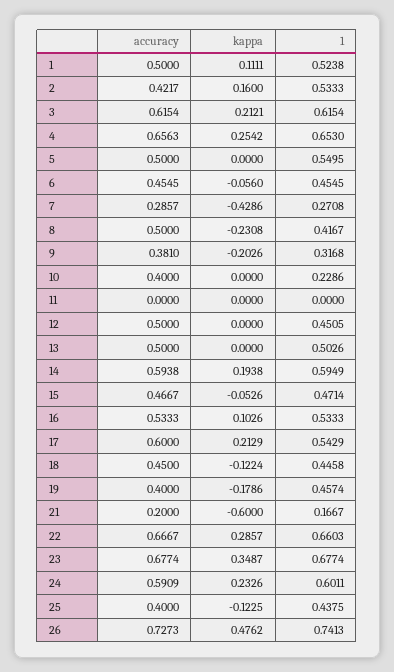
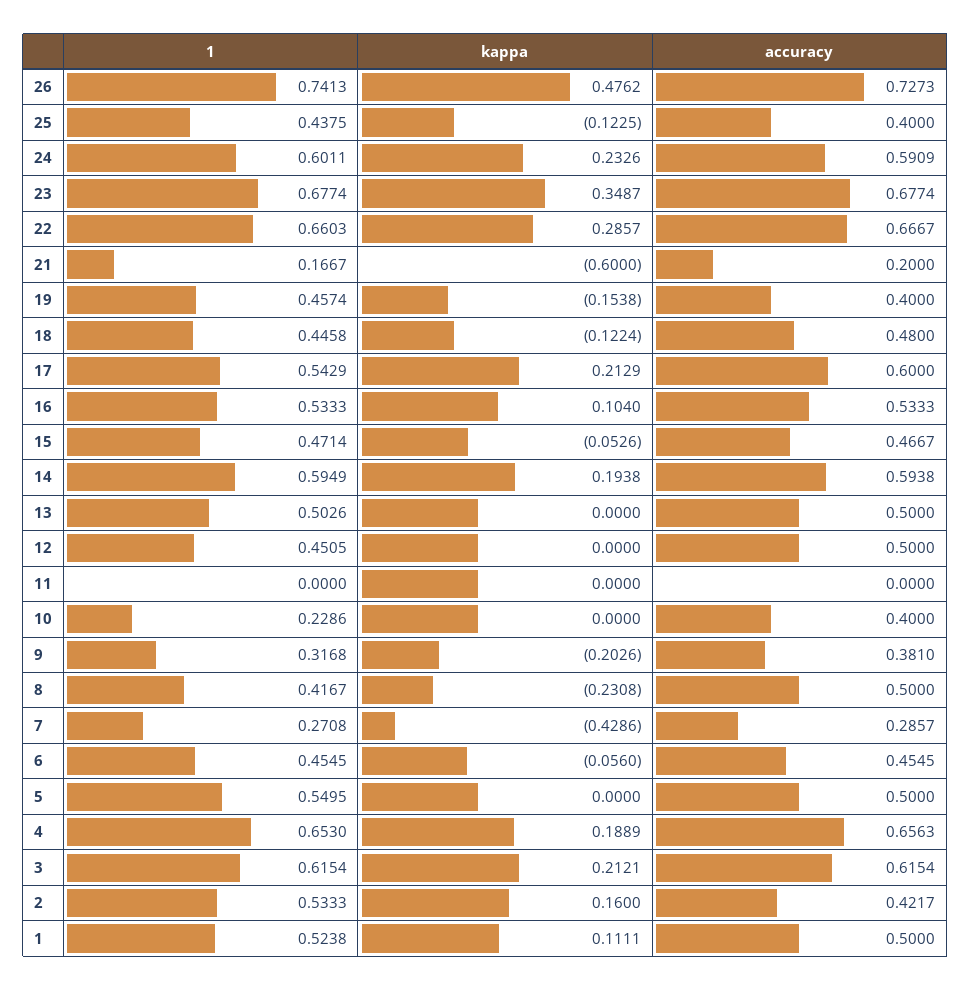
  {
    "accuracy": {
      "1": 0.5,
      "2": 0.4217,
      "3": 0.6154,
      "4": 0.6563,
      "5": 0.5,
      "6": 0.4545,
      "7": 0.2857,
      "8": 0.5,
      "9": 0.381,
      "10": 0.4,
      "11": 0,
      "12": 0.5,
      "13": 0.5,
      "14": 0.5938,
      "15": 0.4667,
      "16": 0.5333,
      "17": 0.6,
-     "18": 0.45,
+     "18": 0.48,
      "19": 0.4,
      "21": 0.2,
      "22": 0.6667,
      "23": 0.6774,
      "24": 0.5909,
      "25": 0.4,
      "26": 0.7273
    },
    "kappa": {
      "1": 0.1111,
      "2": 0.16,
      "3": 0.2121,
-     "4": 0.2542,
+     "4": 0.1889,
      "5": 0,
      "6": -0.056,
      "7": -0.4286,
      "8": -0.2308,
      "9": -0.2026,
      "10": 0,
      "11": 0,
      "12": 0,
      "13": 0,
      "14": 0.1938,
      "15": -0.0526,
-     "16": 0.1026,
+     "16": 0.104,
      "17": 0.2129,
      "18": -0.1224,
-     "19": -0.1786,
+     "19": -0.1538,
      "21": -0.6,
      "22": 0.2857,
      "23": 0.3487,
      "24": 0.2326,
      "25": -0.1225,
      "26": 0.4762
    },
    "1": {
      "1": 0.5238,
      "2": 0.5333,
      "3": 0.6154,
      "4": 0.653,
      "5": 0.5495,
      "6": 0.4545,
      "7": 0.2708,
      "8": 0.4167,
      "9": 0.3168,
      "10": 0.2286,
      "11": 0,
      "12": 0.4505,
      "13": 0.5026,
      "14": 0.5949,
      "15": 0.4714,
      "16": 0.5333,
      "17": 0.5429,
      "18": 0.4458,
      "19": 0.4574,
      "21": 0.1667,
      "22": 0.6603,
      "23": 0.6774,
      "24": 0.6011,
      "25": 0.4375,
      "26": 0.7413
    }
  }

